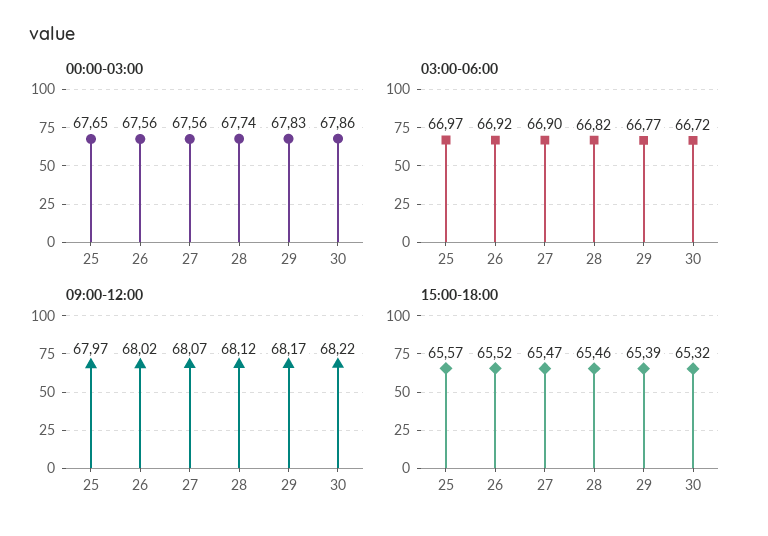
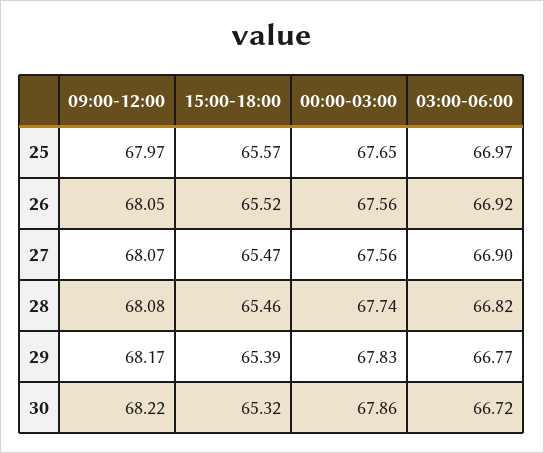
  {
    "00:00-03:00": {
      "25": 67.65,
      "26": 67.56,
      "27": 67.56,
      "28": 67.74,
      "29": 67.83,
      "30": 67.86
    },
    "03:00-06:00": {
      "25": 66.97,
      "26": 66.92,
      "27": 66.9,
      "28": 66.82,
      "29": 66.77,
      "30": 66.72
    },
    "09:00-12:00": {
      "25": 67.97,
-     "26": 68.02,
+     "26": 68.05,
      "27": 68.07,
-     "28": 68.12,
+     "28": 68.08,
      "29": 68.17,
      "30": 68.22
    },
    "15:00-18:00": {
      "25": 65.57,
      "26": 65.52,
      "27": 65.47,
      "28": 65.46,
      "29": 65.39,
      "30": 65.32
    }
  }

